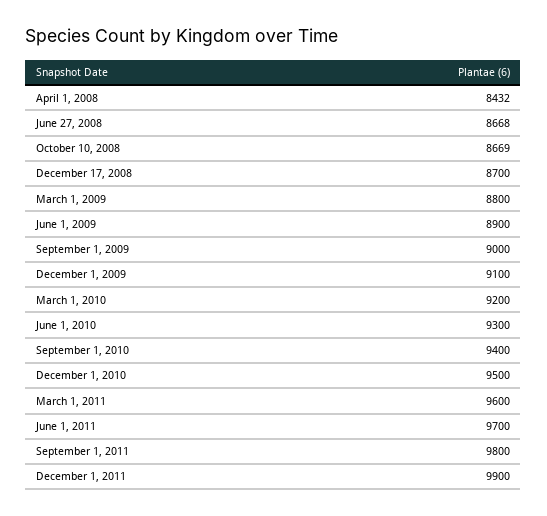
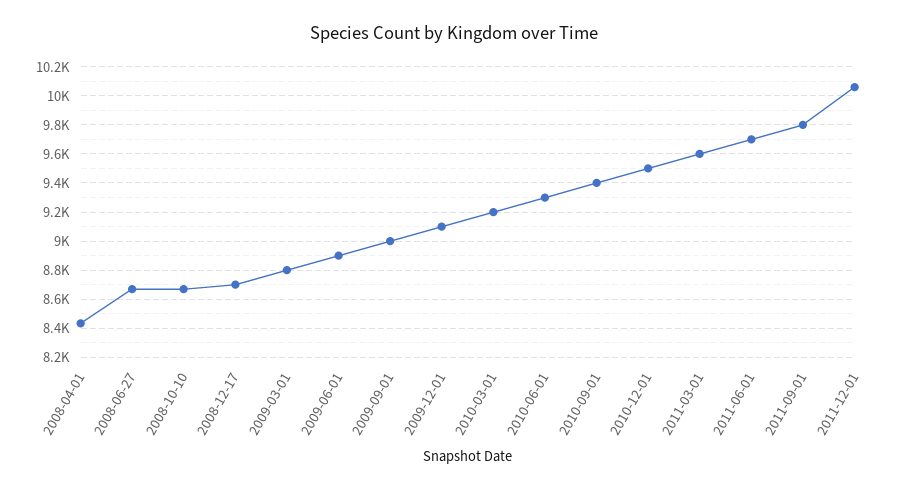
  {
    "April 1, 2008": 8432,
    "June 27, 2008": 8668,
    "October 10, 2008": 8669,
    "December 17, 2008": 8700,
    "March 1, 2009": 8800,
    "June 1, 2009": 8900,
    "September 1, 2009": 9000,
    "December 1, 2009": 9100,
    "March 1, 2010": 9200,
    "June 1, 2010": 9300,
    "September 1, 2010": 9400,
    "December 1, 2010": 9500,
    "March 1, 2011": 9600,
    "June 1, 2011": 9700,
    "September 1, 2011": 9800,
-   "December 1, 2011": 9900
+   "December 1, 2011": 10050
  }

